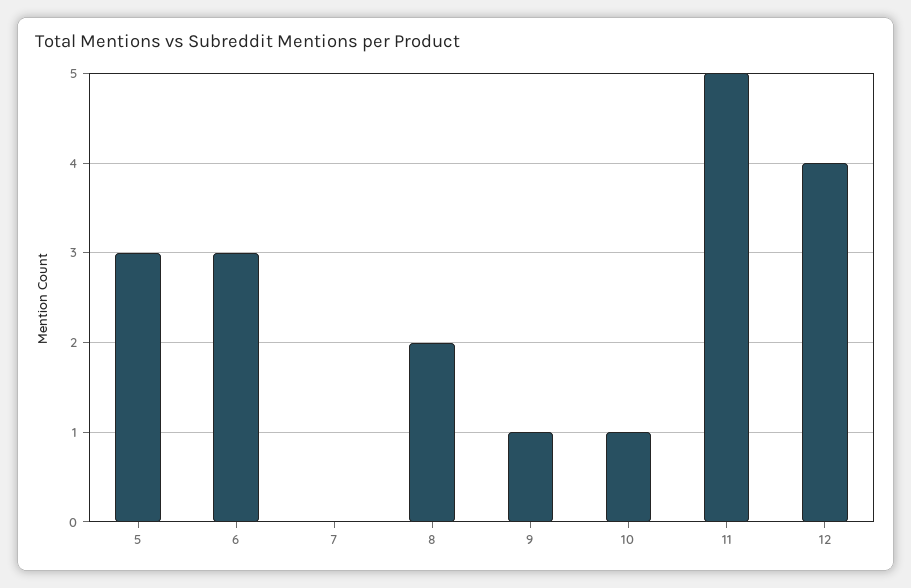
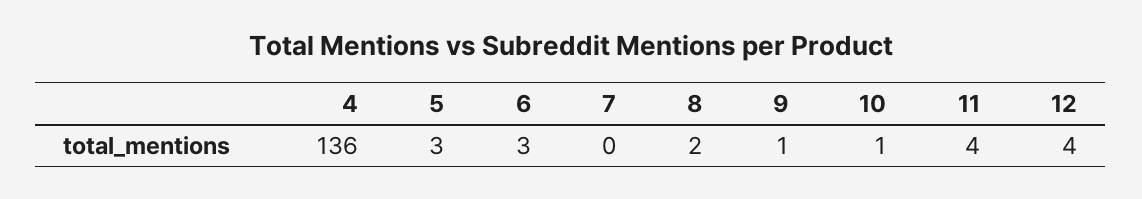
  {
    "5": 3,
    "6": 3,
    "7": 0,
    "8": 2,
    "9": 1,
    "10": 1,
-   "11": 5,
+   "11": 4,
-   "12": 4
+   "12": 4,
+   "4": 136
  }

